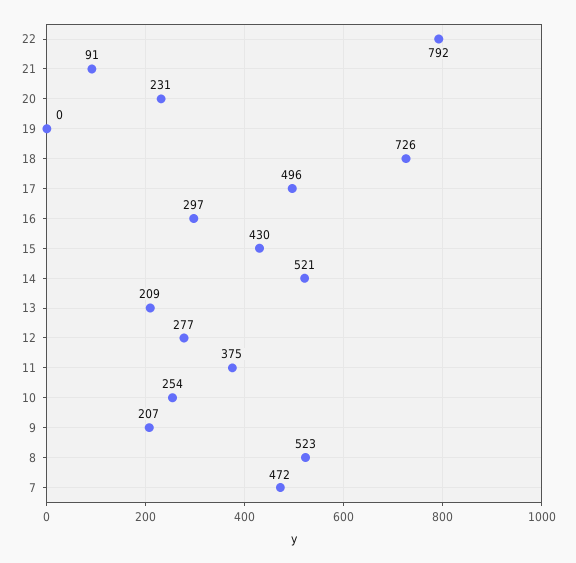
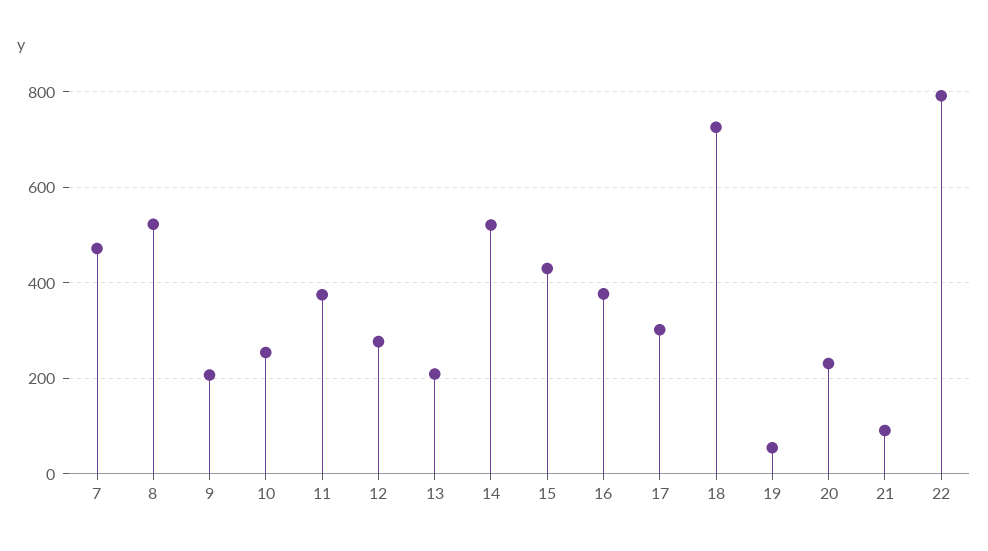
  {
    "22": 792,
    "21": 91,
    "20": 231,
-   "19": 0,
+   "19": 60,
    "18": 726,
-   "17": 496,
+   "17": 300,
-   "16": 297,
+   "16": 380,
    "15": 430,
    "14": 521,
    "13": 209,
    "12": 277,
    "11": 375,
    "10": 254,
    "9": 207,
    "8": 523,
    "7": 472
  }

